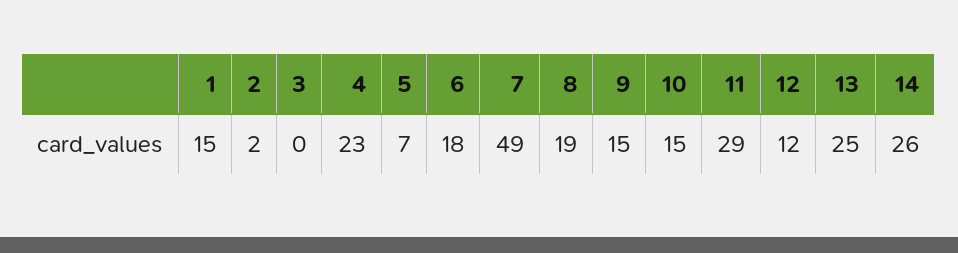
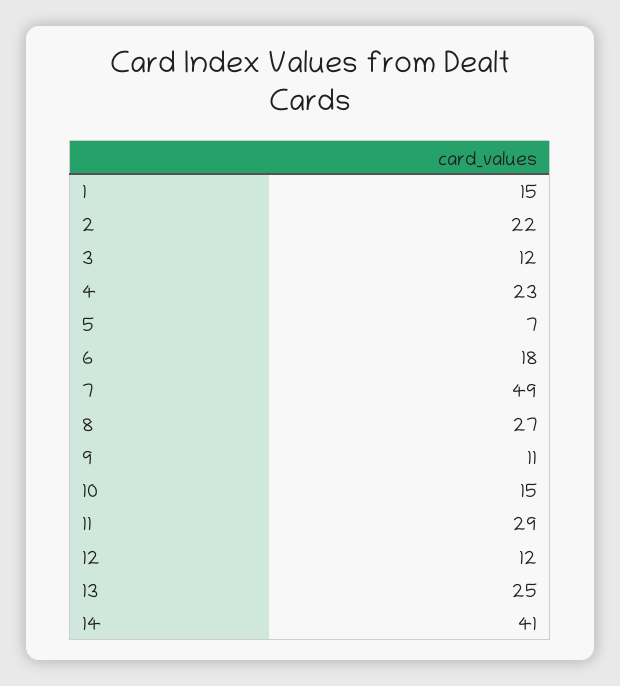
  {
    "1": 15,
-   "2": 2,
+   "2": 22,
-   "3": 0,
+   "3": 12,
    "4": 23,
    "5": 7,
    "6": 18,
    "7": 49,
-   "8": 19,
+   "8": 27,
-   "9": 15,
+   "9": 11,
    "10": 15,
    "11": 29,
    "12": 12,
    "13": 25,
-   "14": 26
+   "14": 41
  }

